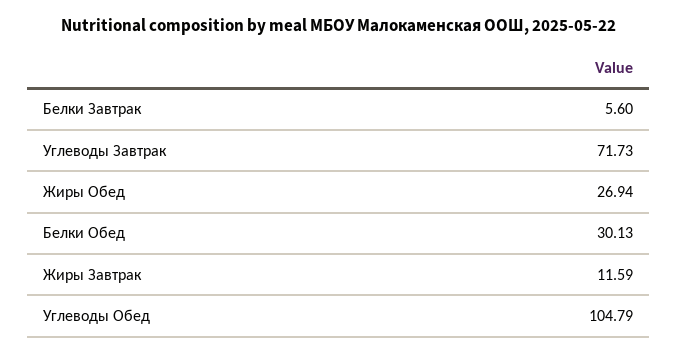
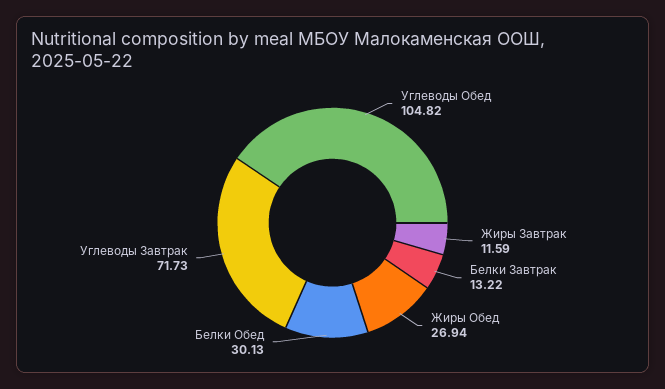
  {
-   "Белки Завтрак": 5.6,
+   "Белки Завтрак": 13.22,
    "Углеводы Завтрак": 71.73,
    "Жиры Обед": 26.94,
    "Белки Обед": 30.13,
    "Жиры Завтрак": 11.59,
-   "Углеводы Обед": 104.79
+   "Углеводы Обед": 104.82
  }

